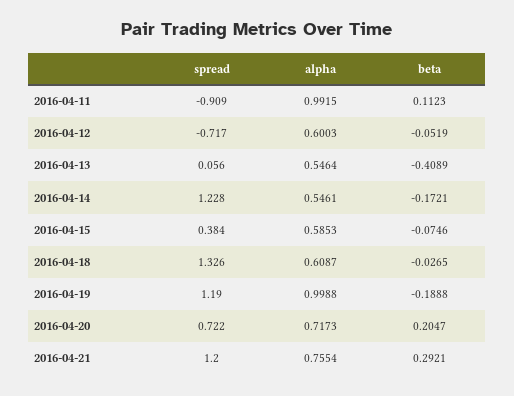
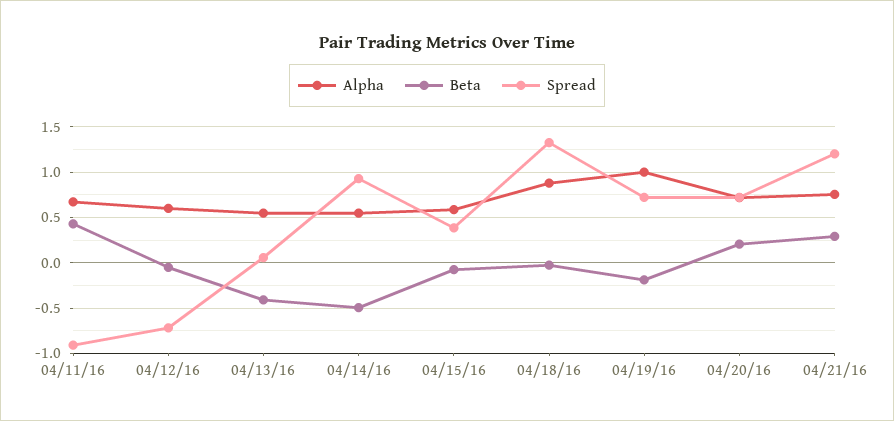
  {
    "spread": {
      "2016-04-11": -0.909,
      "2016-04-12": -0.717,
      "2016-04-13": 0.056,
-     "2016-04-14": 1.228,
+     "2016-04-14": 0.9,
      "2016-04-15": 0.384,
      "2016-04-18": 1.326,
-     "2016-04-19": 1.19,
+     "2016-04-19": 0.7,
      "2016-04-20": 0.722,
      "2016-04-21": 1.2
    },
    "alpha": {
-     "2016-04-11": 0.9915,
+     "2016-04-11": 0.7,
      "2016-04-12": 0.6003,
      "2016-04-13": 0.5464,
      "2016-04-14": 0.5461,
      "2016-04-15": 0.5853,
-     "2016-04-18": 0.6087,
+     "2016-04-18": 0.9,
      "2016-04-19": 0.9988,
      "2016-04-20": 0.7173,
      "2016-04-21": 0.7554
    },
    "beta": {
-     "2016-04-11": 0.1123,
+     "2016-04-11": 0.4,
      "2016-04-12": -0.0519,
      "2016-04-13": -0.4089,
-     "2016-04-14": -0.1721,
+     "2016-04-14": -0.5,
      "2016-04-15": -0.0746,
      "2016-04-18": -0.0265,
      "2016-04-19": -0.1888,
      "2016-04-20": 0.2047,
      "2016-04-21": 0.2921
    }
  }

